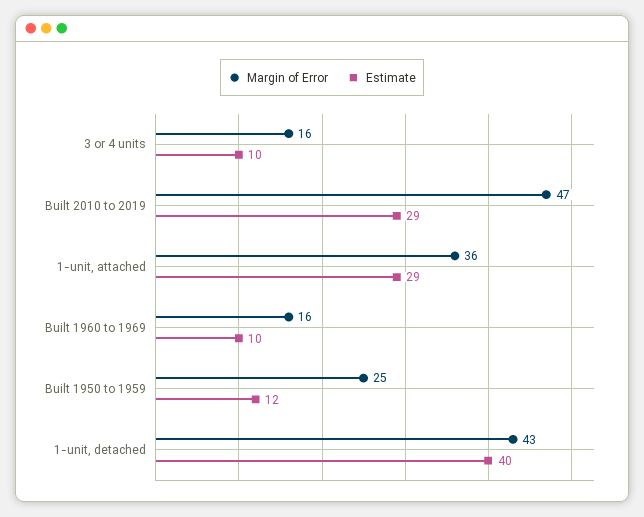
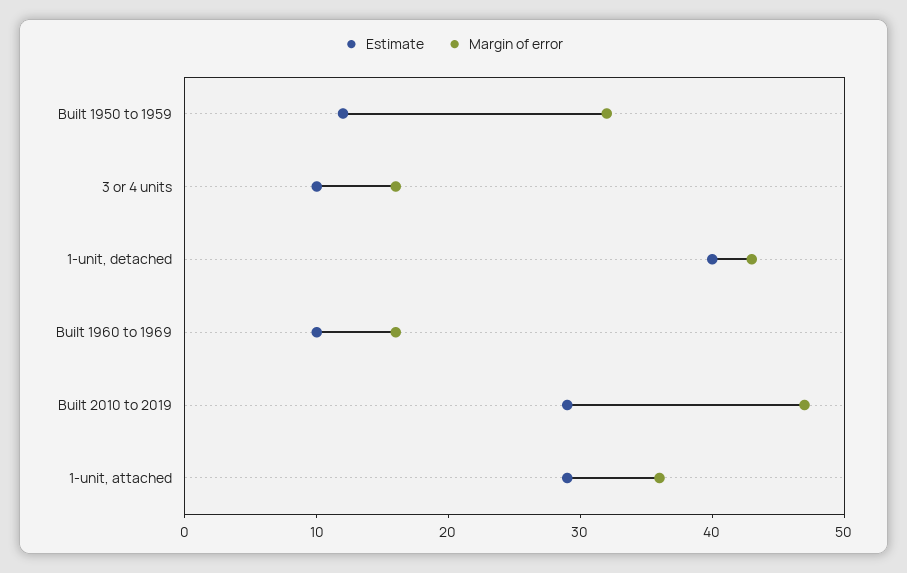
  {
    "Margin of Error": {
      "3 or 4 units": 16,
      "Built 2010 to 2019": 47,
      "1-unit, attached": 36,
      "Built 1960 to 1969": 16,
-     "Built 1950 to 1959": 25,
+     "Built 1950 to 1959": 32,
      "1-unit, detached": 43
    },
    "Estimate": {
      "3 or 4 units": 10,
      "Built 2010 to 2019": 29,
      "1-unit, attached": 29,
      "Built 1960 to 1969": 10,
      "Built 1950 to 1959": 12,
      "1-unit, detached": 40
    }
  }

